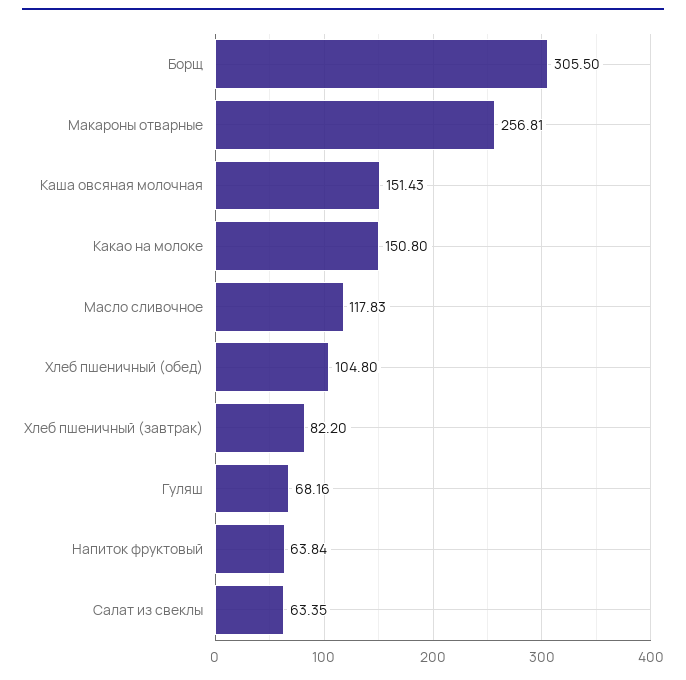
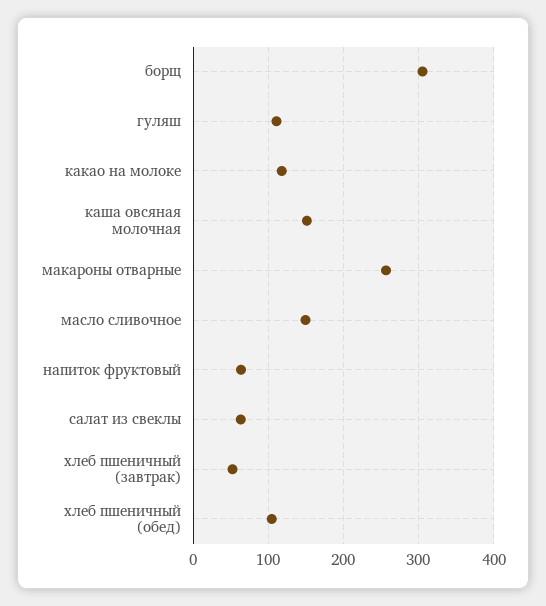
  {
    "Борщ": 305.5,
    "Макароны отварные": 256.81,
    "Каша овсяная молочная": 151.43,
-   "Какао на молоке": 150.8,
+   "Какао на молоке": 120,
-   "Масло сливочное": 117.83,
+   "Масло сливочное": 150,
    "Хлеб пшеничный (обед)": 104.8,
-   "Хлеб пшеничный (завтрак)": 82.2,
+   "Хлеб пшеничный (завтрак)": 50,
-   "Гуляш": 68.16,
+   "Гуляш": 110,
    "Напиток фруктовый": 63.84,
    "Салат из свеклы": 63.35
  }

